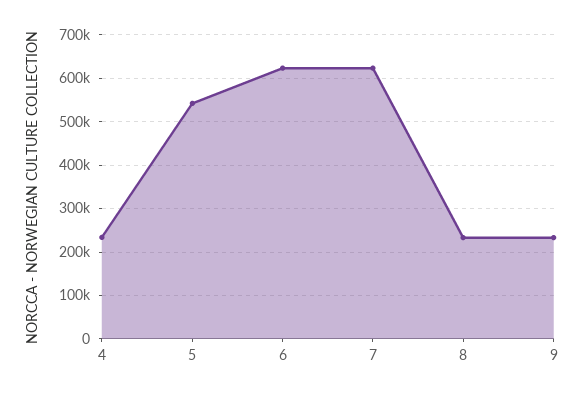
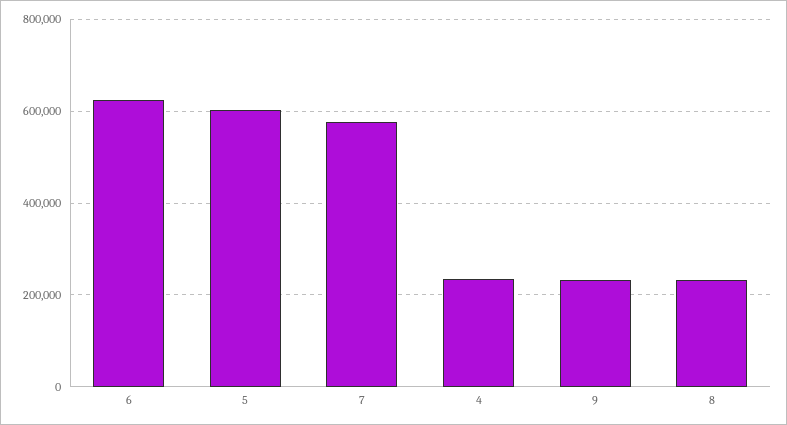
  {
    "4": 240000,
-   "5": 540000,
+   "5": 600000,
    "6": 620000,
-   "7": 620000,
+   "7": 580000,
    "8": 240000,
    "9": 240000
  }

